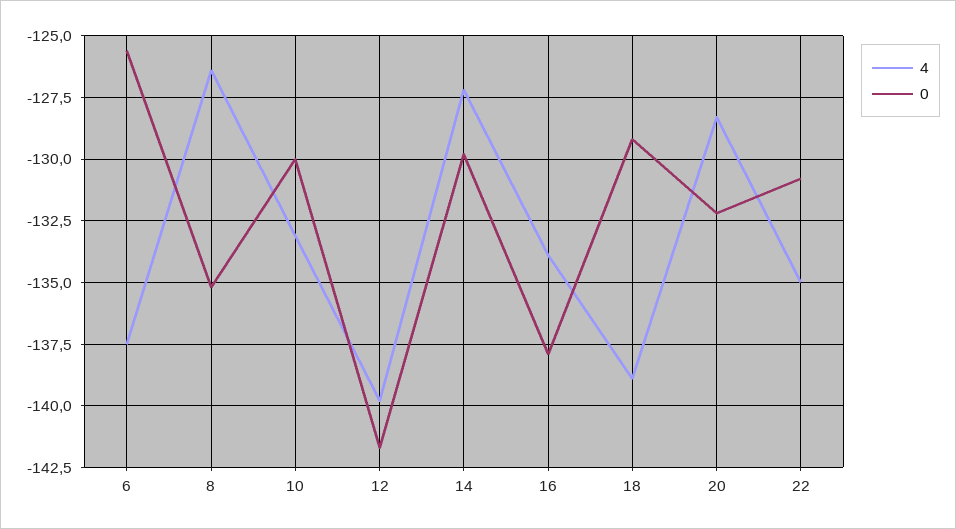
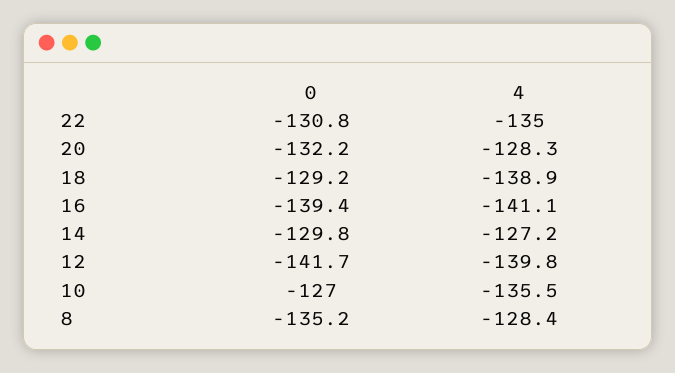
  {
    "4": {
-     "6": -137.5,
-     "8": -126.5,
+     "8": -128.4,
-     "10": -133,
+     "10": -135.5,
      "12": -139.8,
      "14": -127.2,
-     "16": -134,
+     "16": -141.1,
      "18": -138.9,
      "20": -128.3,
      "22": -135
    },
    "0": {
-     "6": -125.5,
      "8": -135.2,
-     "10": -130,
+     "10": -127,
      "12": -141.7,
      "14": -129.8,
-     "16": -138,
+     "16": -139.4,
      "18": -129.2,
      "20": -132.2,
      "22": -130.8
    }
  }

